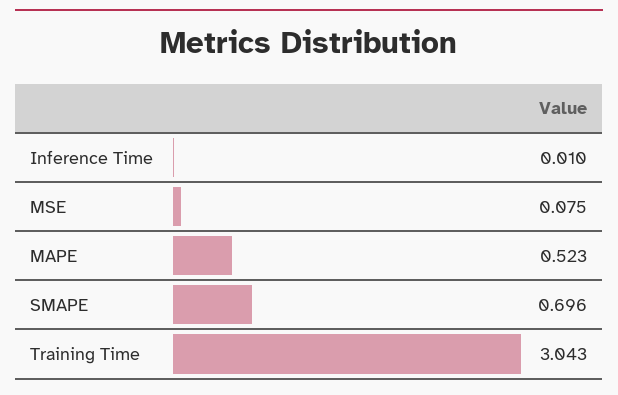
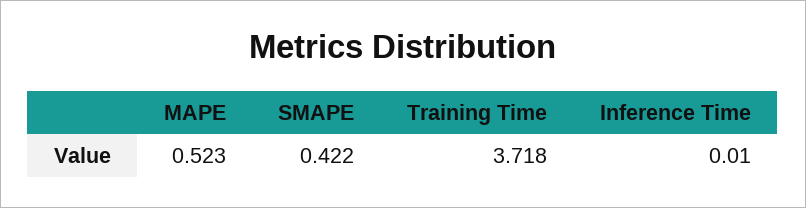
  {
    "Inference Time": 0.01,
-   "MSE": 0.075,
    "MAPE": 0.523,
-   "SMAPE": 0.696,
+   "SMAPE": 0.422,
-   "Training Time": 3.043
+   "Training Time": 3.718
  }

